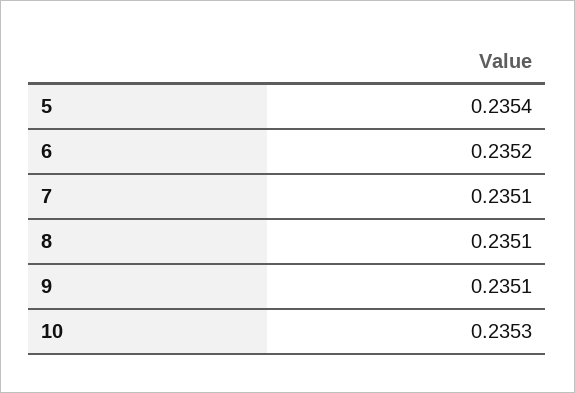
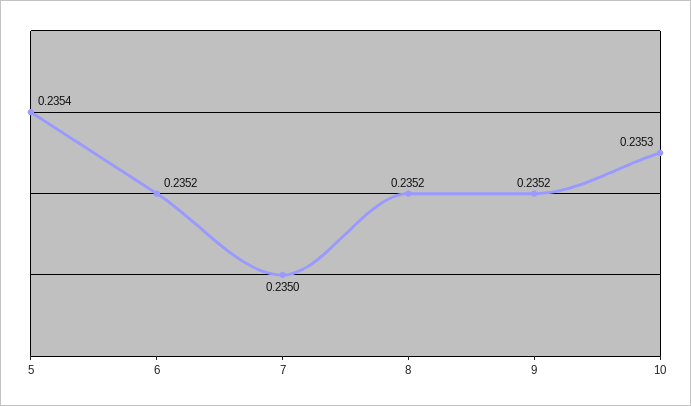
  {
    "5": 0.2354,
    "6": 0.2352,
-   "7": 0.2351,
+   "7": 0.235,
-   "8": 0.2351,
+   "8": 0.2352,
-   "9": 0.2351,
+   "9": 0.2352,
    "10": 0.2353
  }

